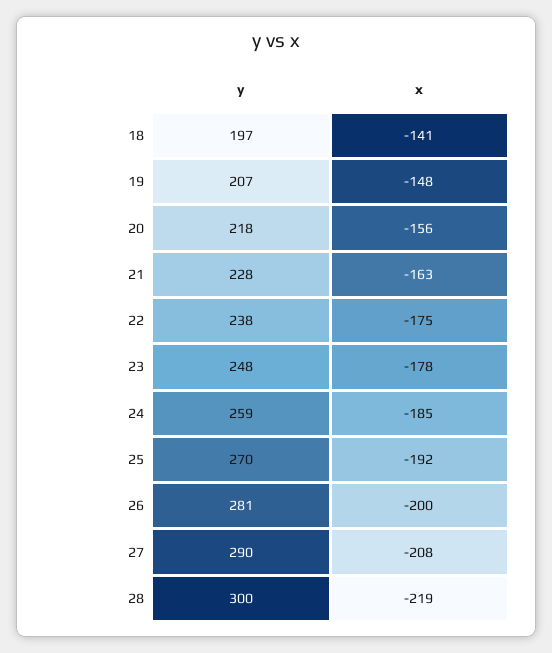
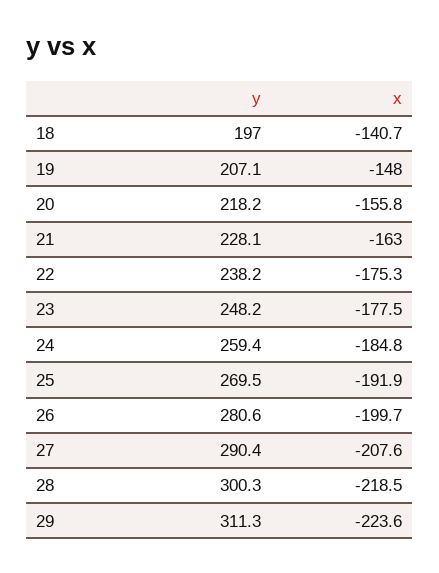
  {
    "y": {
      "18": 197,
      "19": 207.1,
      "20": 218.2,
      "21": 228.1,
      "22": 238.2,
      "23": 248.2,
      "24": 259.4,
      "25": 269.5,
      "26": 280.6,
      "27": 290.4,
-     "28": 300.3
+     "28": 300.3,
+     "29": 311.3
    },
    "x": {
      "18": -140.7,
      "19": -148,
      "20": -155.8,
      "21": -163,
      "22": -175.3,
      "23": -177.5,
      "24": -184.8,
      "25": -191.9,
      "26": -199.7,
      "27": -207.6,
-     "28": -218.5
+     "28": -218.5,
+     "29": -223.6
    }
  }

